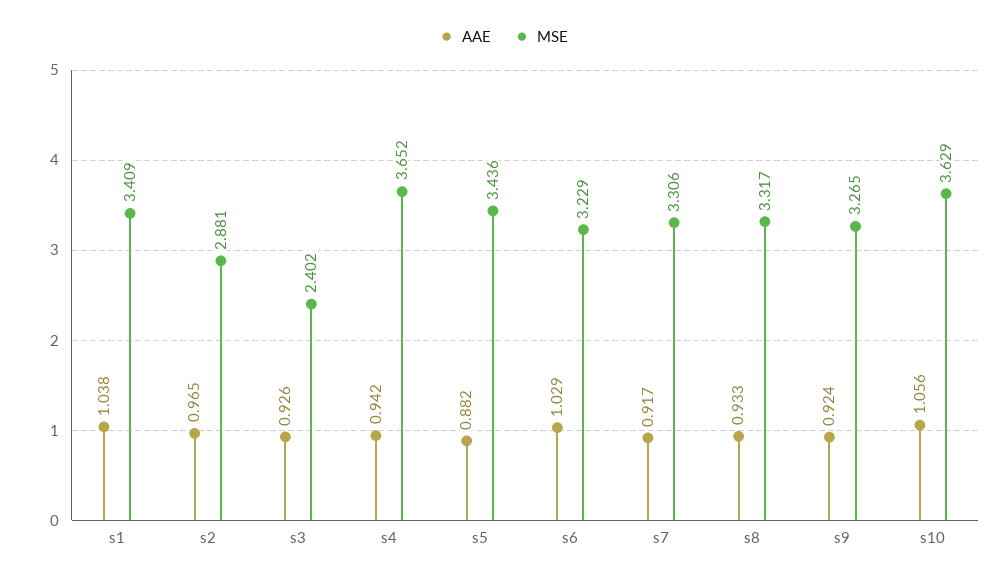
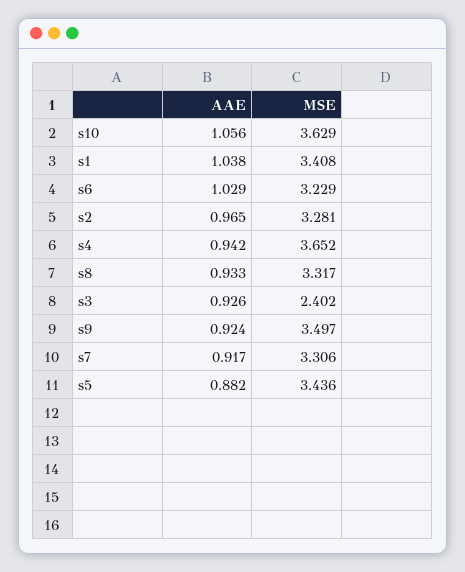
  {
    "AAE": {
      "s1": 1.038,
      "s2": 0.965,
      "s3": 0.926,
      "s4": 0.942,
      "s5": 0.882,
      "s6": 1.029,
      "s7": 0.917,
      "s8": 0.933,
      "s9": 0.924,
      "s10": 1.056
    },
    "MSE": {
-     "s1": 3.409,
+     "s1": 3.408,
-     "s2": 2.881,
+     "s2": 3.281,
      "s3": 2.402,
      "s4": 3.652,
      "s5": 3.436,
      "s6": 3.229,
      "s7": 3.306,
      "s8": 3.317,
-     "s9": 3.265,
+     "s9": 3.497,
      "s10": 3.629
    }
  }

